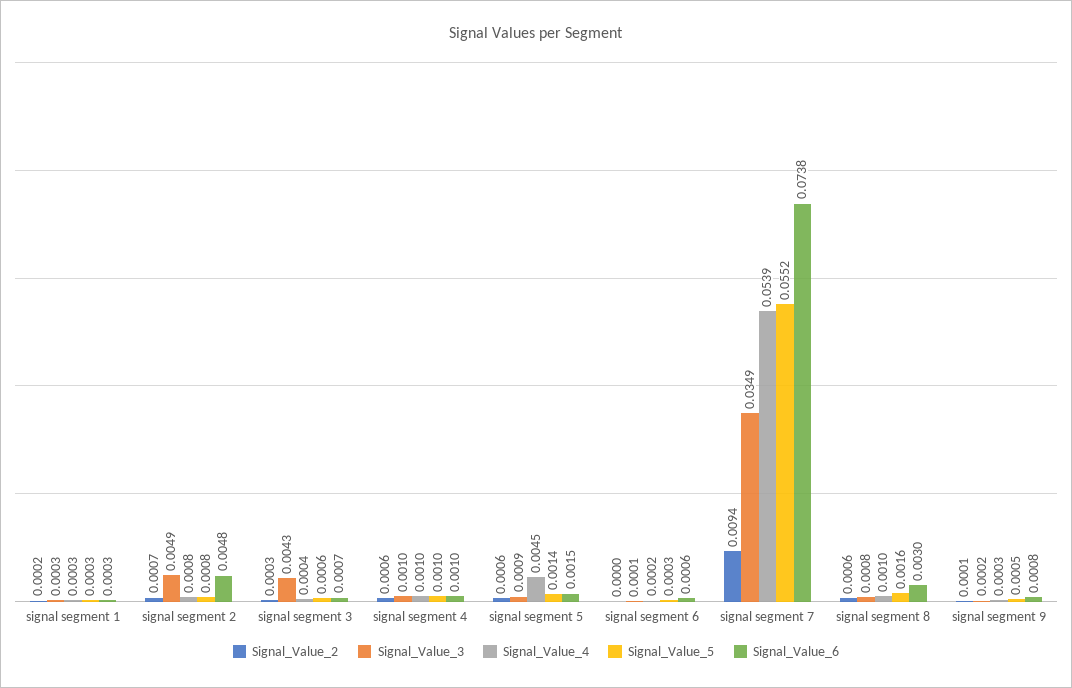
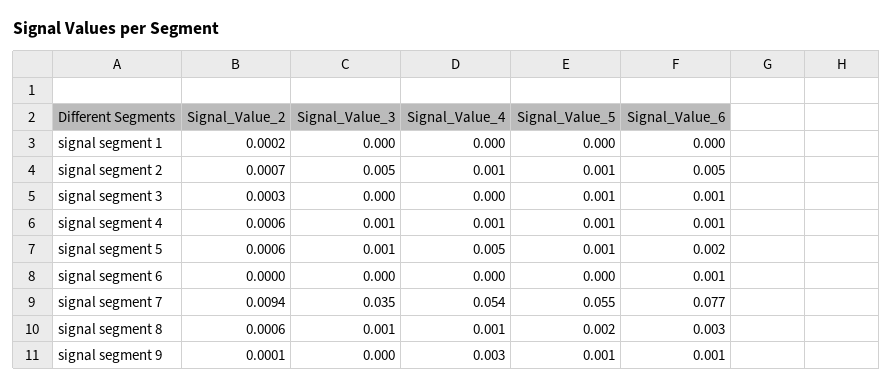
  {
    "Signal_Value_2": {
      "signal segment 1": 0.0002,
      "signal segment 2": 0.0007,
      "signal segment 3": 0.0003,
      "signal segment 4": 0.0006,
      "signal segment 5": 0.0006,
      "signal segment 6": 0,
      "signal segment 7": 0.0094,
      "signal segment 8": 0.0006,
      "signal segment 9": 0.0001
    },
    "Signal_Value_3": {
      "signal segment 1": 0.0003,
      "signal segment 2": 0.0049,
-     "signal segment 3": 0.0043,
+     "signal segment 3": 0,
      "signal segment 4": 0.001,
      "signal segment 5": 0.0009,
      "signal segment 6": 0.0001,
      "signal segment 7": 0.0349,
      "signal segment 8": 0.0008,
      "signal segment 9": 0.0002
    },
    "Signal_Value_4": {
      "signal segment 1": 0.0003,
      "signal segment 2": 0.0008,
      "signal segment 3": 0.0004,
      "signal segment 4": 0.001,
      "signal segment 5": 0.0045,
      "signal segment 6": 0.0002,
      "signal segment 7": 0.0539,
      "signal segment 8": 0.001,
-     "signal segment 9": 0.0003
+     "signal segment 9": 0.003
    },
    "Signal_Value_5": {
      "signal segment 1": 0.0003,
      "signal segment 2": 0.0008,
      "signal segment 3": 0.0006,
      "signal segment 4": 0.001,
      "signal segment 5": 0.0014,
      "signal segment 6": 0.0003,
      "signal segment 7": 0.0552,
      "signal segment 8": 0.0016,
      "signal segment 9": 0.0005
    },
    "Signal_Value_6": {
      "signal segment 1": 0.0003,
      "signal segment 2": 0.0048,
      "signal segment 3": 0.0007,
      "signal segment 4": 0.001,
      "signal segment 5": 0.0015,
      "signal segment 6": 0.0006,
-     "signal segment 7": 0.0738,
+     "signal segment 7": 0.077,
      "signal segment 8": 0.003,
      "signal segment 9": 0.0008
    }
  }

